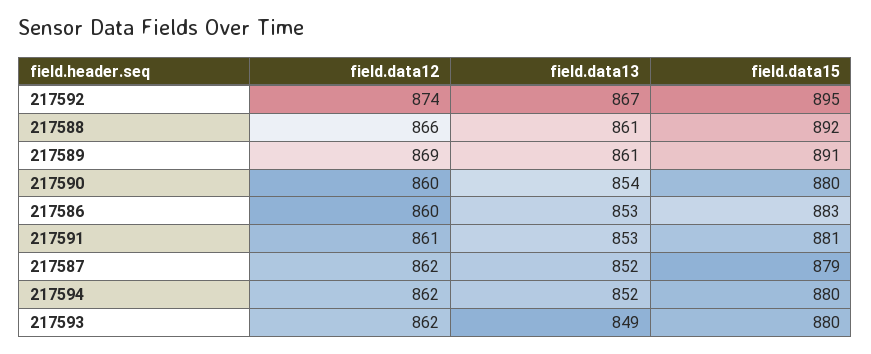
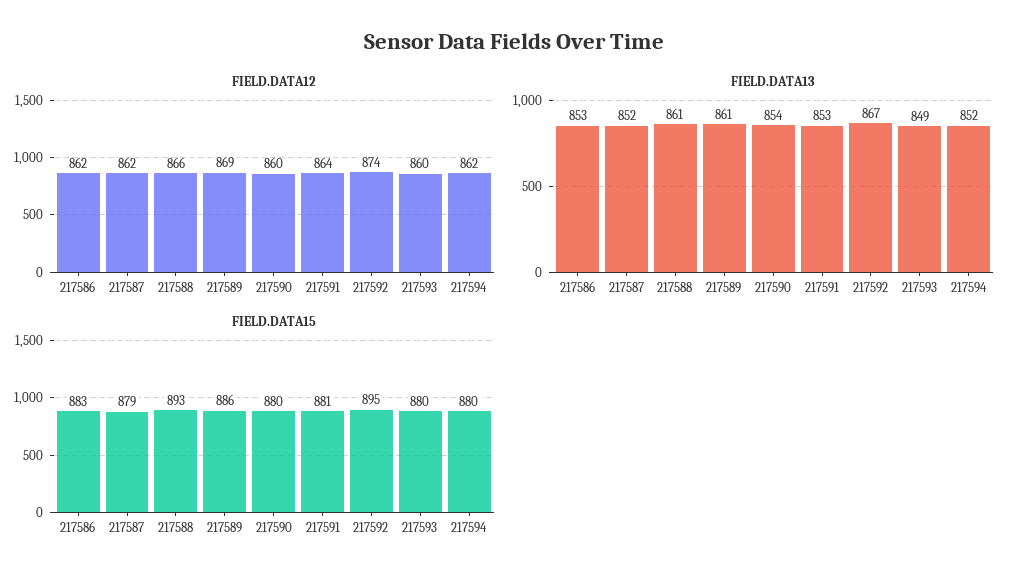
  {
    "field.data12": {
      "217592": 874,
      "217588": 866,
      "217589": 869,
      "217590": 860,
-     "217586": 860,
+     "217586": 862,
-     "217591": 861,
+     "217591": 864,
      "217587": 862,
      "217594": 862,
-     "217593": 862
+     "217593": 860
    },
    "field.data13": {
      "217592": 867,
      "217588": 861,
      "217589": 861,
      "217590": 854,
      "217586": 853,
      "217591": 853,
      "217587": 852,
      "217594": 852,
      "217593": 849
    },
    "field.data15": {
      "217592": 895,
-     "217588": 892,
+     "217588": 893,
-     "217589": 891,
+     "217589": 886,
      "217590": 880,
      "217586": 883,
      "217591": 881,
      "217587": 879,
      "217594": 880,
      "217593": 880
    }
  }

